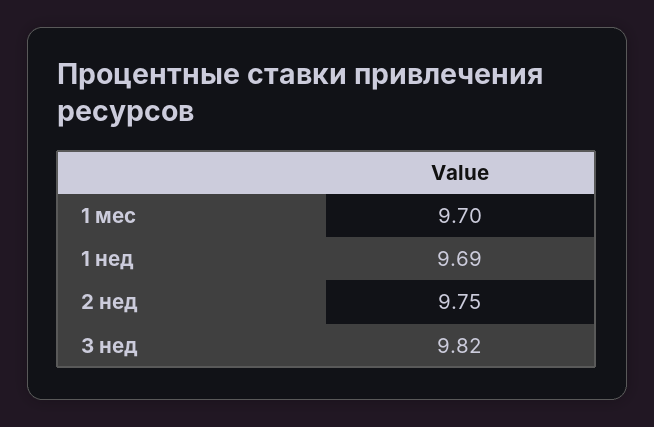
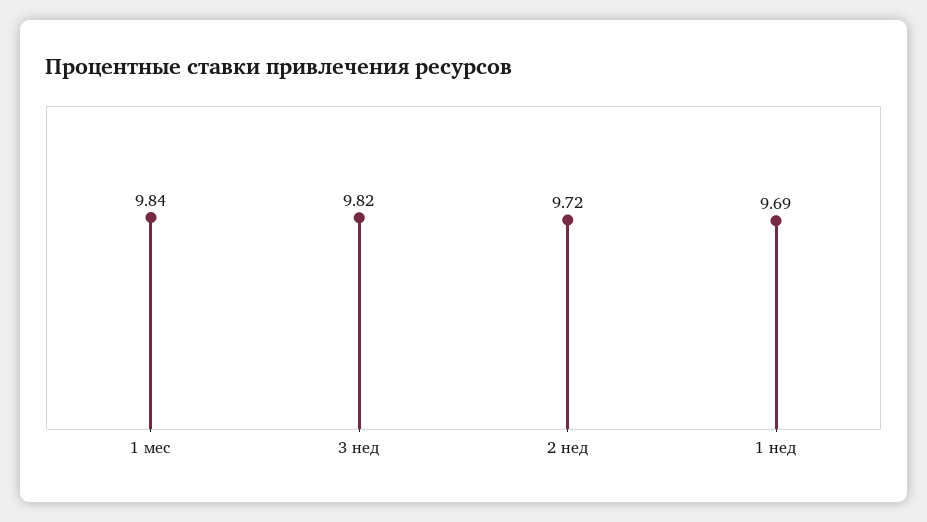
  {
-   "1 мес": 9.7,
+   "1 мес": 9.84,
    "1 нед": 9.69,
-   "2 нед": 9.75,
+   "2 нед": 9.72,
    "3 нед": 9.82
  }

